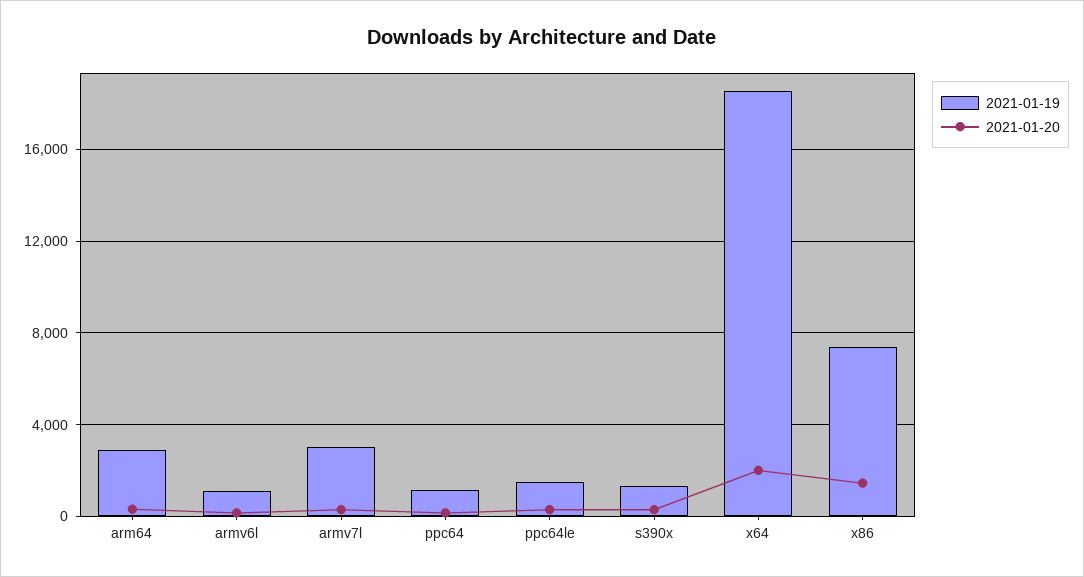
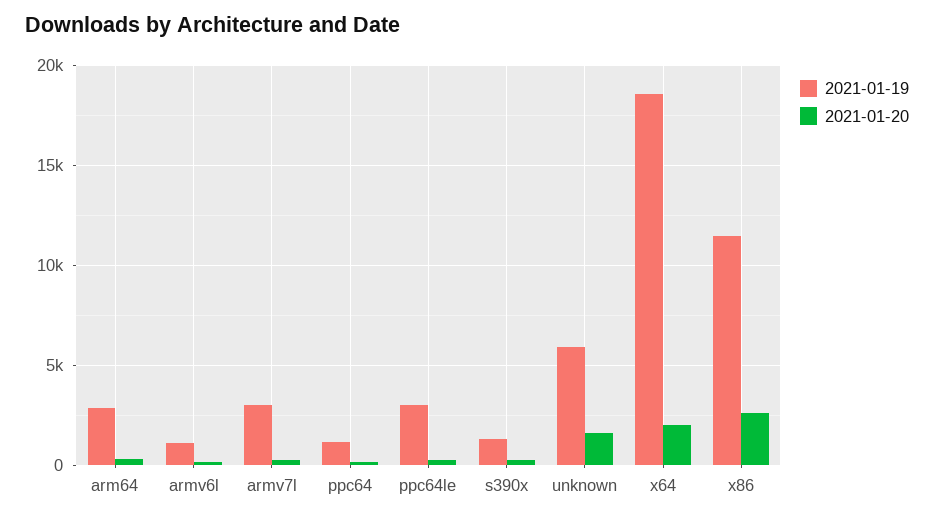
  {
    "2021-01-19": {
      "arm64": 3000,
      "armv6l": 1000,
      "armv7l": 3000,
      "ppc64": 1000,
-     "ppc64le": 1500,
+     "ppc64le": 3000,
      "s390x": 1500,
      "x64": 18500,
-     "x86": 7500
+     "x86": 11500,
+     "unknown": 6000
    },
    "2021-01-20": {
      "arm64": 500,
      "armv6l": 0,
      "armv7l": 500,
      "ppc64": 0,
      "ppc64le": 500,
      "s390x": 500,
      "x64": 2000,
-     "x86": 1500
+     "x86": 2500,
+     "unknown": 1500
    }
  }

